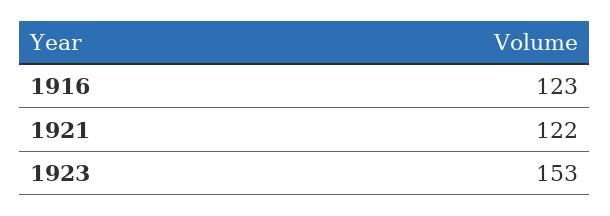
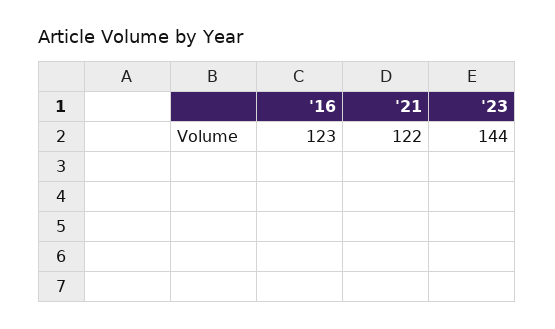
  {
    "1916": 123,
    "1921": 122,
-   "1923": 153
+   "1923": 144
  }

